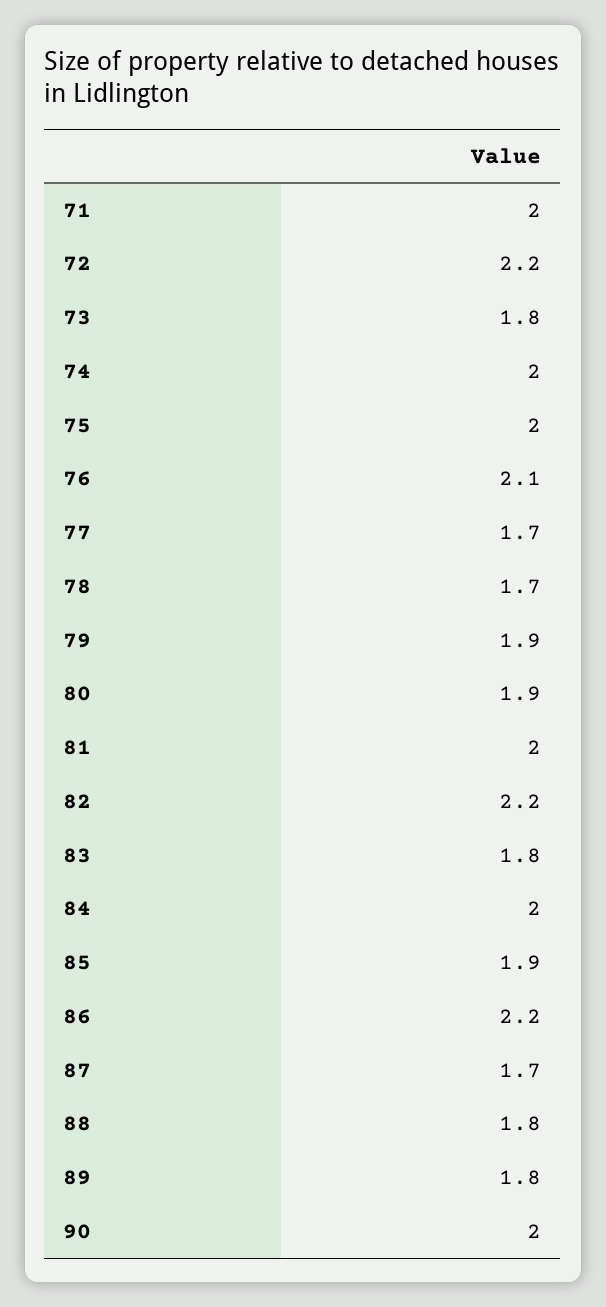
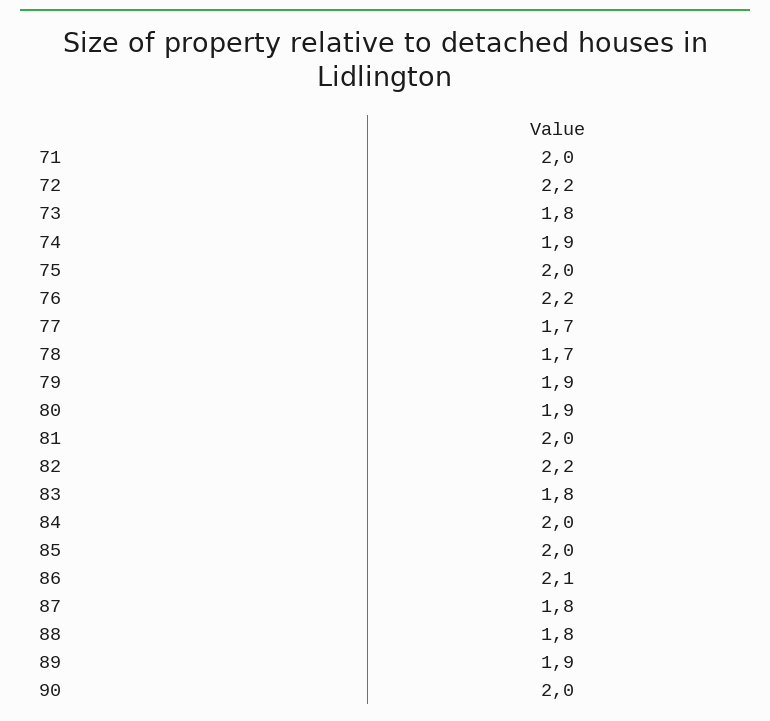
  {
    "71": 2,
    "72": 2.2,
    "73": 1.8,
-   "74": 2,
+   "74": 1.9,
    "75": 2,
-   "76": 2.1,
+   "76": 2.2,
    "77": 1.7,
    "78": 1.7,
    "79": 1.9,
    "80": 1.9,
    "81": 2,
    "82": 2.2,
    "83": 1.8,
    "84": 2,
-   "85": 1.9,
+   "85": 2,
-   "86": 2.2,
+   "86": 2.1,
-   "87": 1.7,
+   "87": 1.8,
    "88": 1.8,
-   "89": 1.8,
+   "89": 1.9,
    "90": 2
  }

